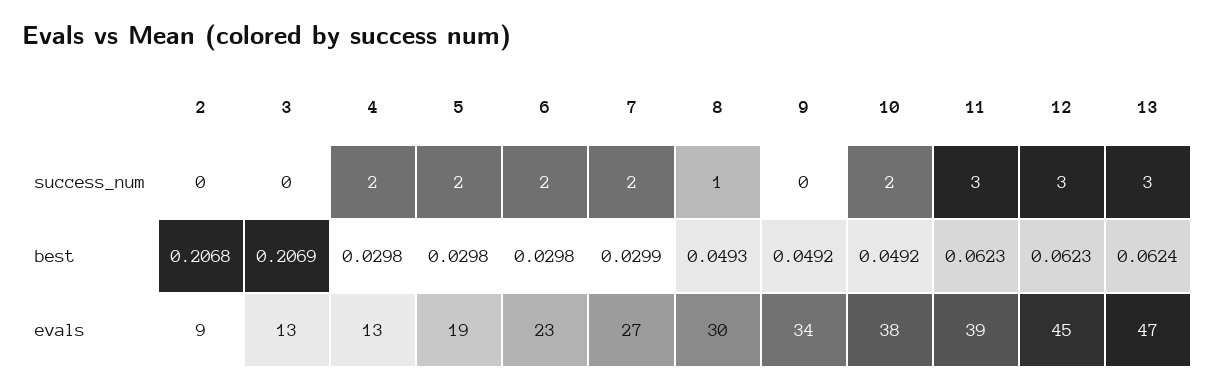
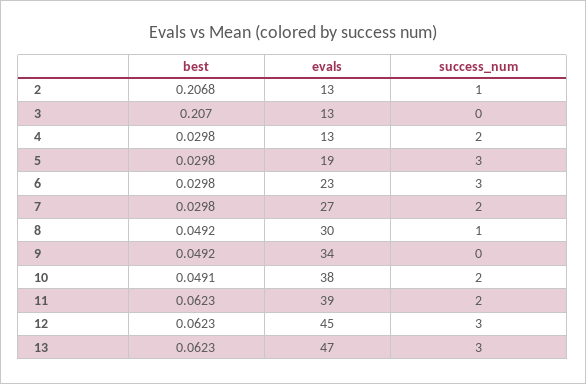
  {
    "2": {
-     "success_num": 0,
+     "success_num": 1,
      "best": 0.2068,
-     "evals": 9
+     "evals": 13
    },
    "3": {
      "success_num": 0,
-     "best": 0.2069,
+     "best": 0.207,
      "evals": 13
    },
    "4": {
      "success_num": 2,
      "best": 0.0298,
      "evals": 13
    },
    "5": {
-     "success_num": 2,
+     "success_num": 3,
      "best": 0.0298,
      "evals": 19
    },
    "6": {
-     "success_num": 2,
+     "success_num": 3,
      "best": 0.0298,
      "evals": 23
    },
    "7": {
      "success_num": 2,
-     "best": 0.0299,
+     "best": 0.0298,
      "evals": 27
    },
    "8": {
      "success_num": 1,
-     "best": 0.0493,
+     "best": 0.0492,
      "evals": 30
    },
    "9": {
      "success_num": 0,
      "best": 0.0492,
      "evals": 34
    },
    "10": {
      "success_num": 2,
-     "best": 0.0492,
+     "best": 0.0491,
      "evals": 38
    },
    "11": {
-     "success_num": 3,
+     "success_num": 2,
      "best": 0.0623,
      "evals": 39
    },
    "12": {
      "success_num": 3,
      "best": 0.0623,
      "evals": 45
    },
    "13": {
      "success_num": 3,
-     "best": 0.0624,
+     "best": 0.0623,
      "evals": 47
    }
  }

